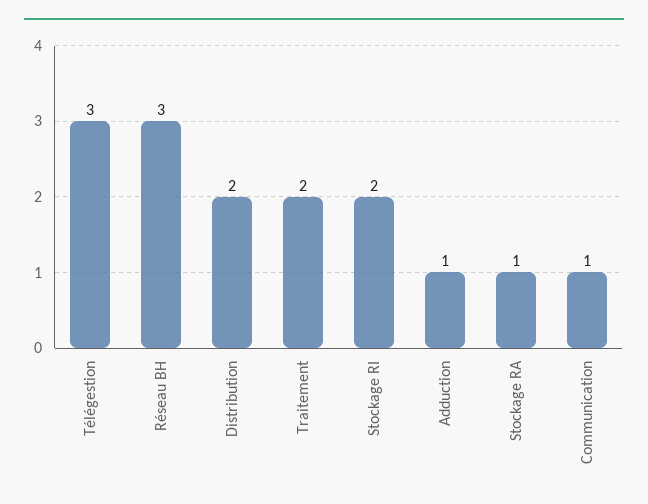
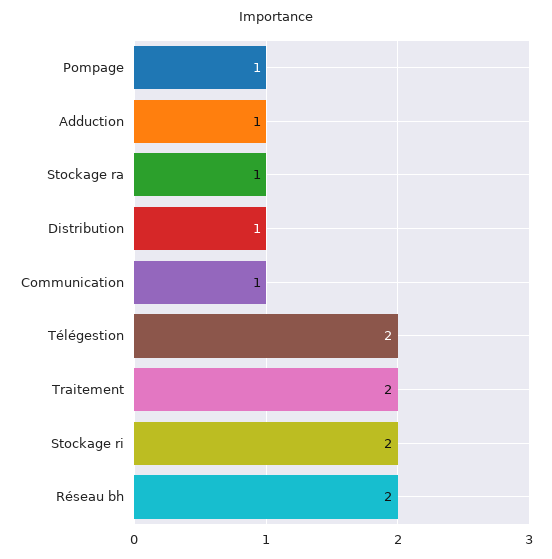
  {
-   "Télégestion": 3,
+   "Télégestion": 2,
-   "Réseau BH": 3,
+   "Réseau BH": 2,
-   "Distribution": 2,
+   "Distribution": 1,
    "Traitement": 2,
    "Stockage RI": 2,
    "Adduction": 1,
    "Stockage RA": 1,
-   "Communication": 1
+   "Communication": 1,
+   "Pompage": 1
  }

